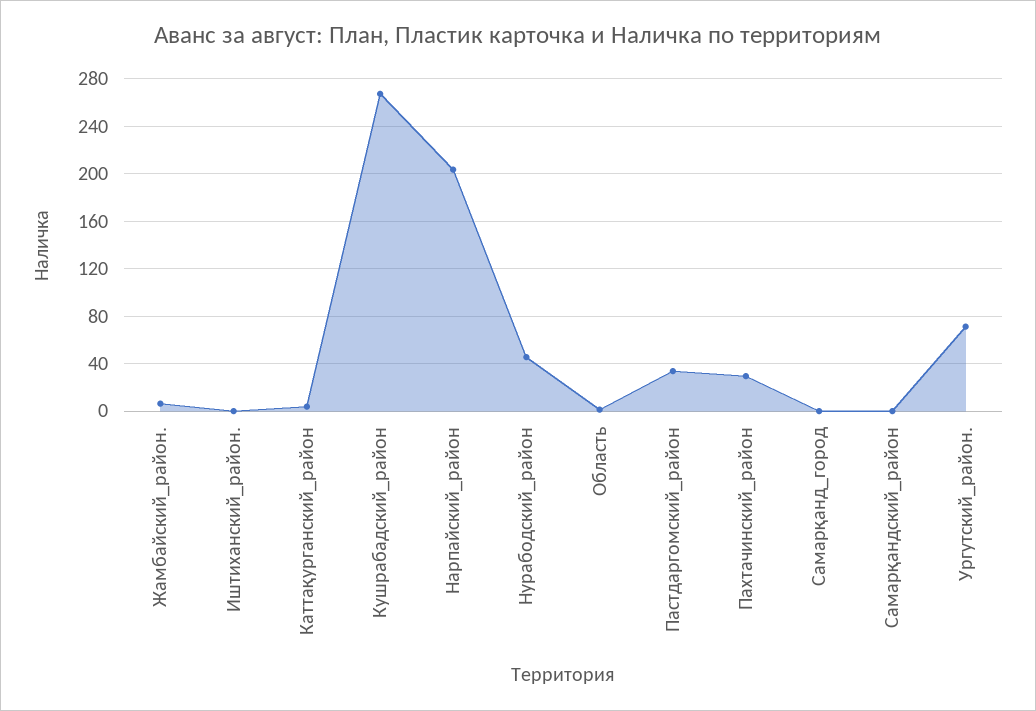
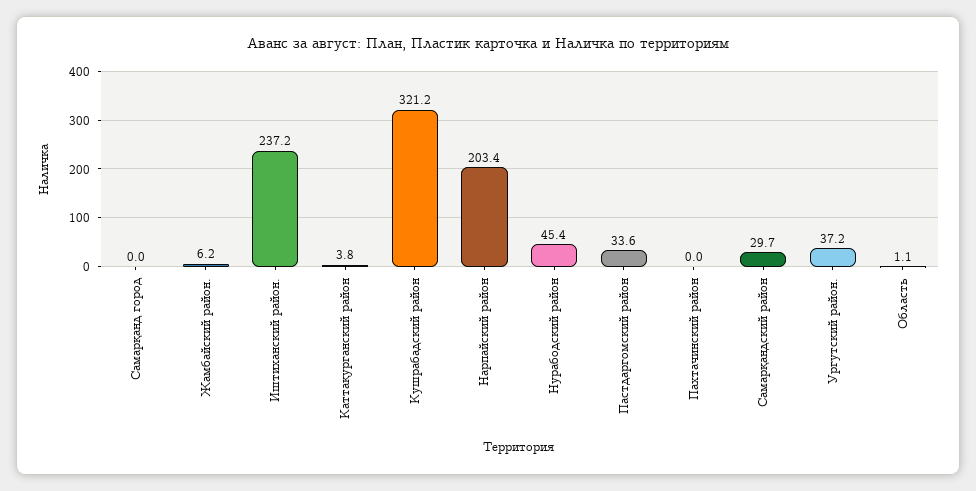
  {
    "Жамбайский_район.": 6.2,
-   "Иштиханский_район.": 0,
+   "Иштиханский_район.": 237.2,
    "Каттақурганский_район": 3.8,
-   "Кушрабадский_район": 270,
+   "Кушрабадский_район": 321.2,
    "Нарпайский_район": 203.4,
    "Нурабодский_район": 45.4,
    "Область": 1.1,
    "Пастдаргомский_район": 33.6,
-   "Пахтачинский_район": 30,
+   "Пахтачинский_район": 0,
    "Самарқанд_город": 0,
-   "Самарқандский_район": 0,
+   "Самарқандский_район": 29.7,
-   "Ургутский_район.": 70
+   "Ургутский_район.": 37.2
  }

